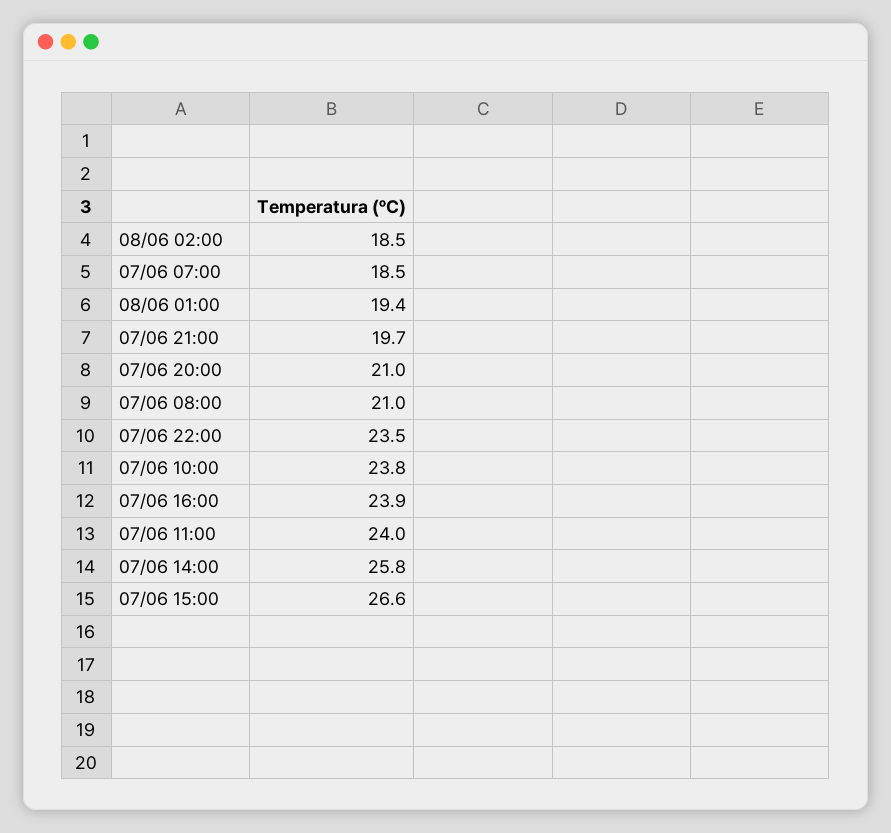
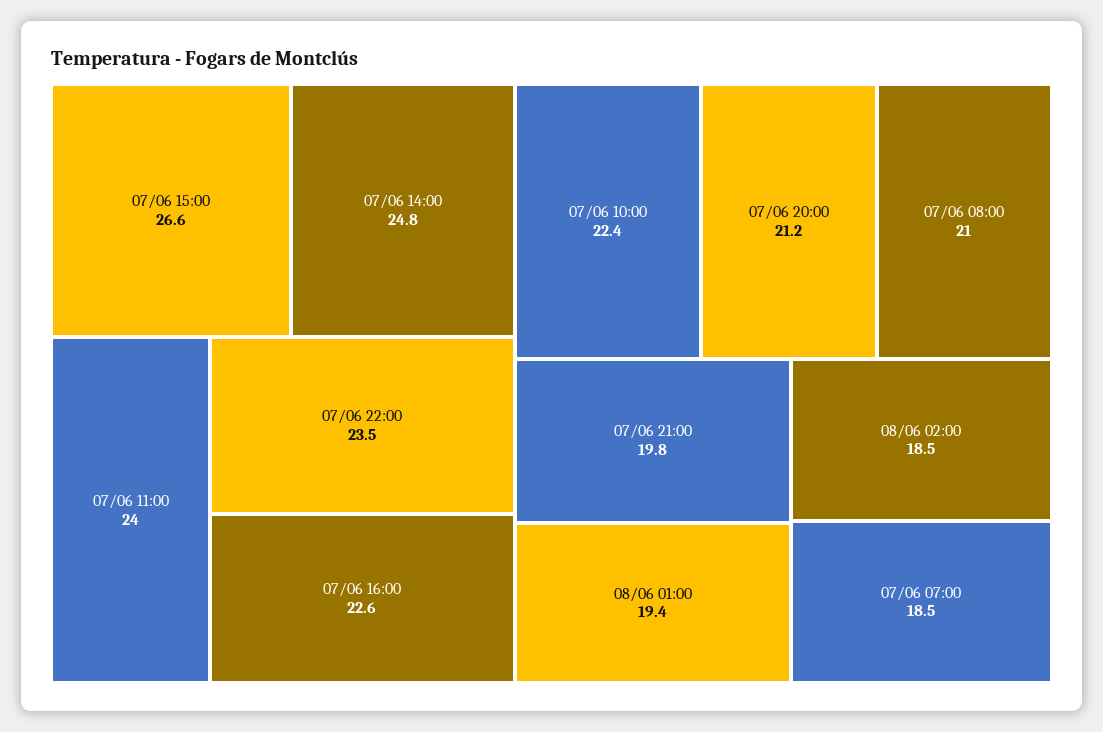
  {
    "08/06 02:00": 18.5,
    "07/06 07:00": 18.5,
    "08/06 01:00": 19.4,
-   "07/06 21:00": 19.7,
+   "07/06 21:00": 19.8,
-   "07/06 20:00": 21,
+   "07/06 20:00": 21.2,
    "07/06 08:00": 21,
    "07/06 22:00": 23.5,
-   "07/06 10:00": 23.8,
+   "07/06 10:00": 22.4,
-   "07/06 16:00": 23.9,
+   "07/06 16:00": 22.6,
    "07/06 11:00": 24,
-   "07/06 14:00": 25.8,
+   "07/06 14:00": 24.8,
    "07/06 15:00": 26.6
  }

